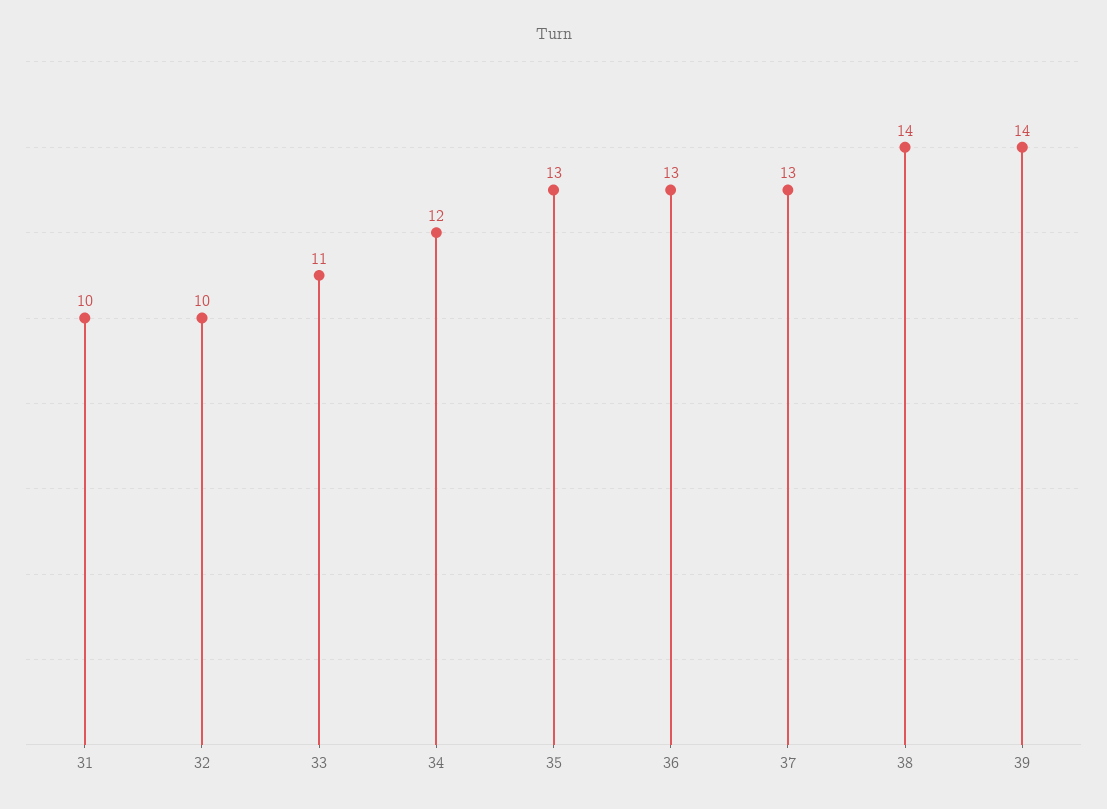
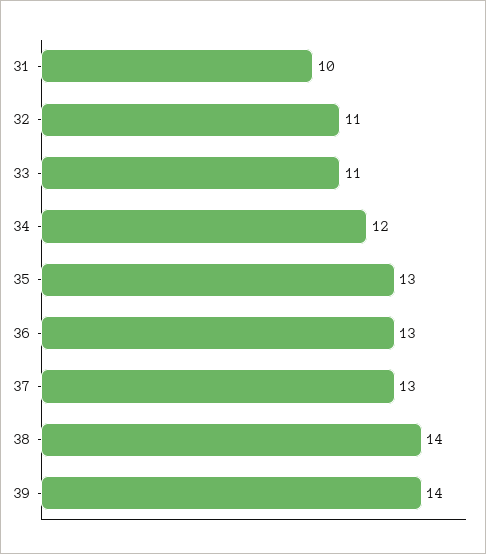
  {
    "31": 10,
-   "32": 10,
+   "32": 11,
    "33": 11,
    "34": 12,
    "35": 13,
    "36": 13,
    "37": 13,
    "38": 14,
    "39": 14
  }

